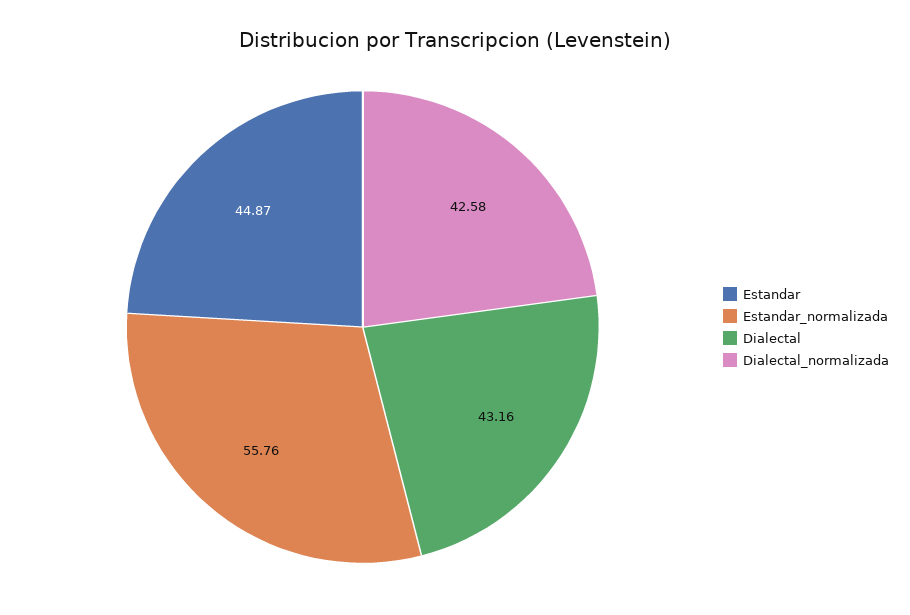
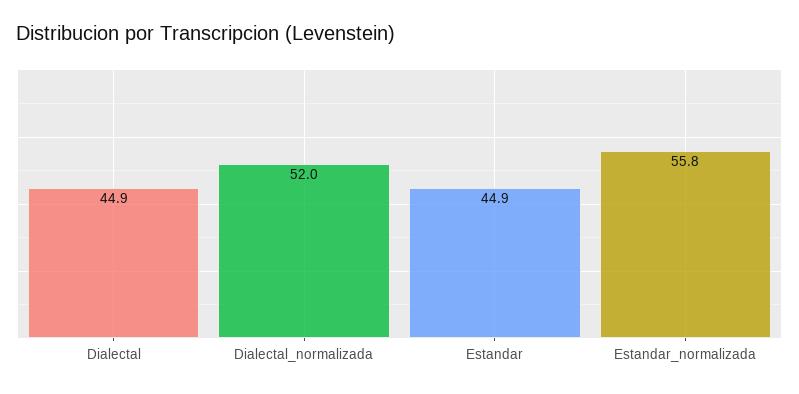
  {
    "Estandar": 44.87,
    "Estandar_normalizada": 55.76,
-   "Dialectal": 43.16,
+   "Dialectal": 44.9,
-   "Dialectal_normalizada": 42.58
+   "Dialectal_normalizada": 52
  }

